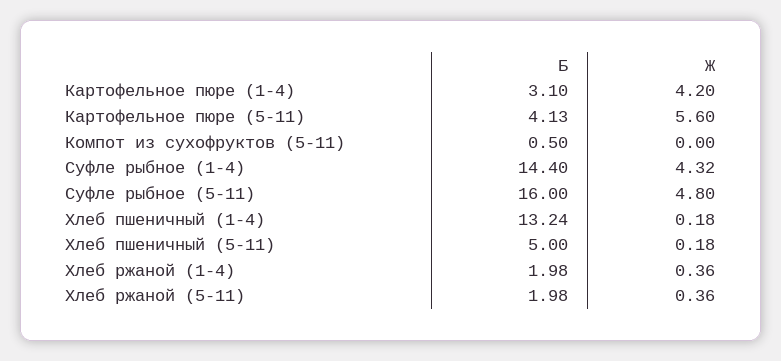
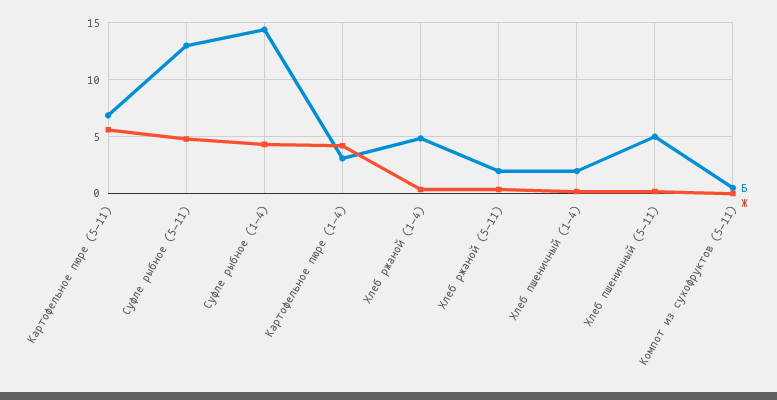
  {
    "Б": {
      "Картофельное пюре (1-4)": 3.1,
-     "Картофельное пюре (5-11)": 4.13,
+     "Картофельное пюре (5-11)": 7,
      "Компот из сухофруктов (5-11)": 0.5,
      "Суфле рыбное (1-4)": 14.4,
-     "Суфле рыбное (5-11)": 16,
+     "Суфле рыбное (5-11)": 13,
-     "Хлеб пшеничный (1-4)": 13.24,
+     "Хлеб пшеничный (1-4)": 2,
      "Хлеб пшеничный (5-11)": 5,
-     "Хлеб ржаной (1-4)": 1.98,
+     "Хлеб ржаной (1-4)": 5,
      "Хлеб ржаной (5-11)": 1.98
    },
    "Ж": {
      "Картофельное пюре (1-4)": 4.2,
      "Картофельное пюре (5-11)": 5.6,
      "Компот из сухофруктов (5-11)": 0,
      "Суфле рыбное (1-4)": 4.32,
      "Суфле рыбное (5-11)": 4.8,
      "Хлеб пшеничный (1-4)": 0.18,
      "Хлеб пшеничный (5-11)": 0.18,
      "Хлеб ржаной (1-4)": 0.36,
      "Хлеб ржаной (5-11)": 0.36
    }
  }

